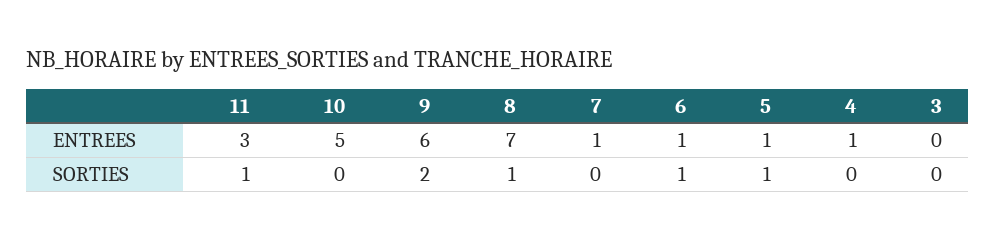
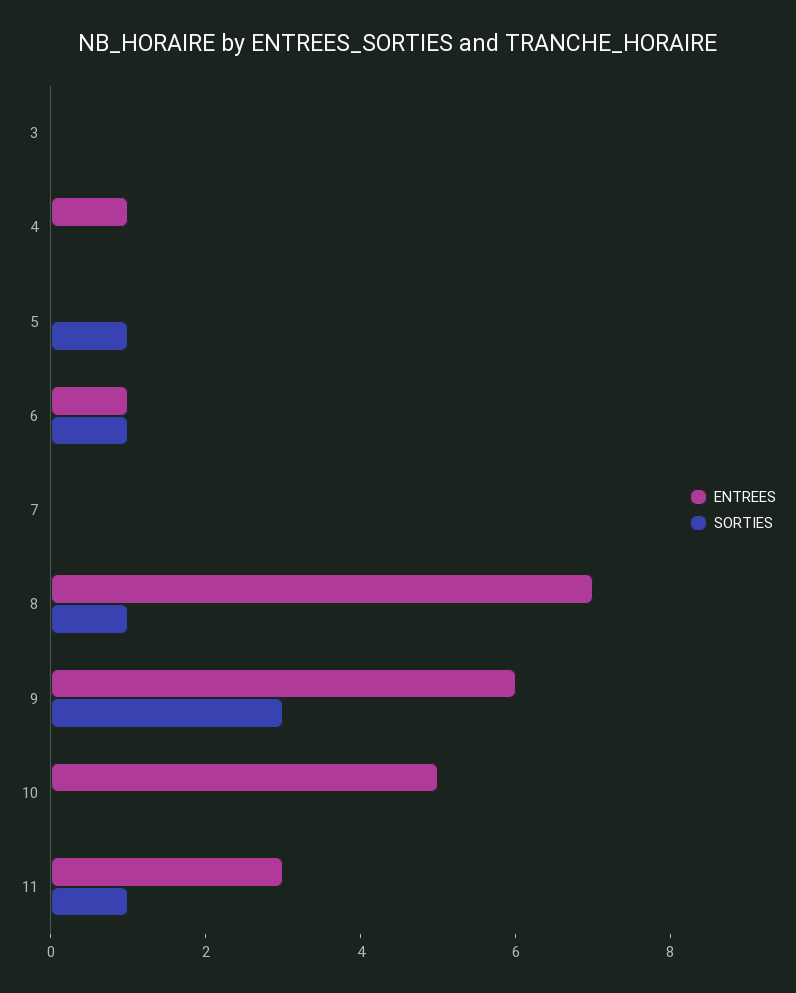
  {
    "ENTREES": {
      "11": 3,
      "10": 5,
      "9": 6,
      "8": 7,
-     "7": 1,
+     "7": 0,
      "6": 1,
-     "5": 1,
+     "5": 0,
      "4": 1,
      "3": 0
    },
    "SORTIES": {
      "11": 1,
      "10": 0,
-     "9": 2,
+     "9": 3,
      "8": 1,
      "7": 0,
      "6": 1,
      "5": 1,
      "4": 0,
      "3": 0
    }
  }

